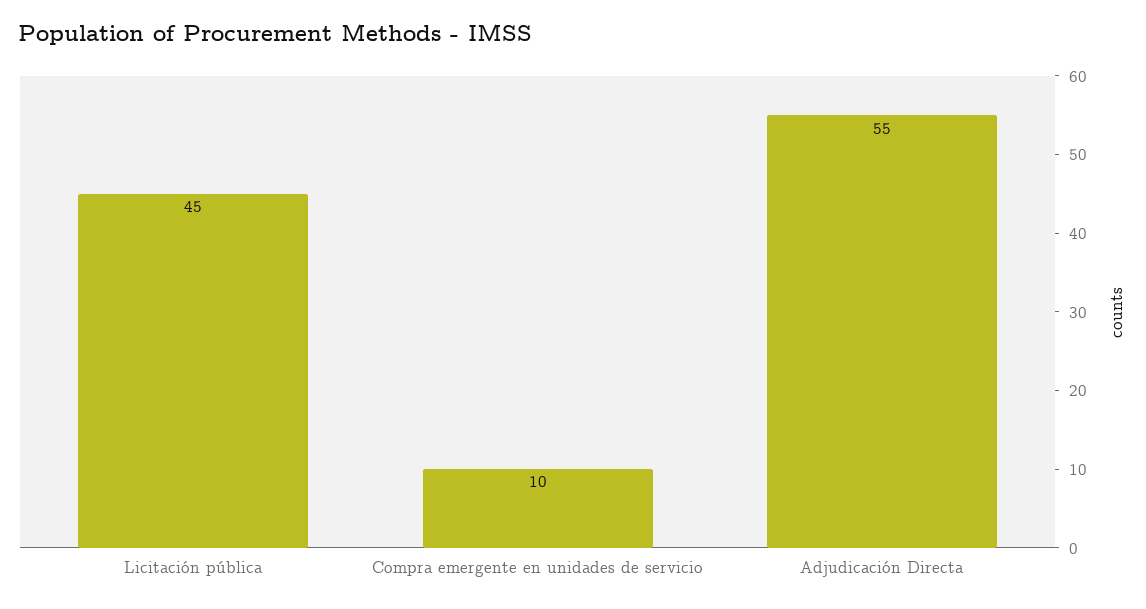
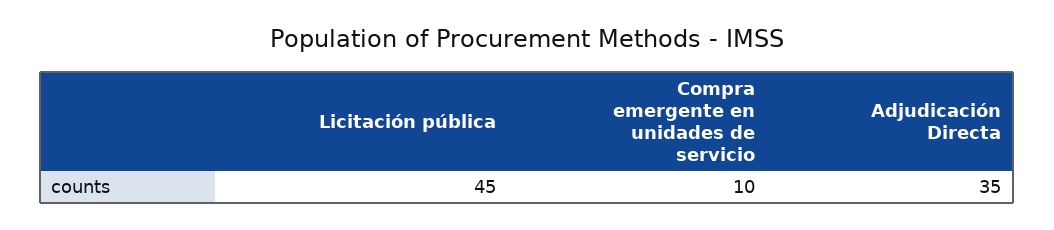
  {
    "Licitación pública": 45,
    "Compra emergente en unidades de servicio": 10,
-   "Adjudicación Directa": 55
+   "Adjudicación Directa": 35
  }

